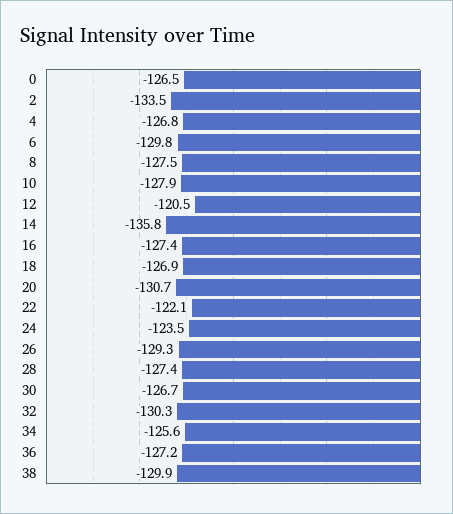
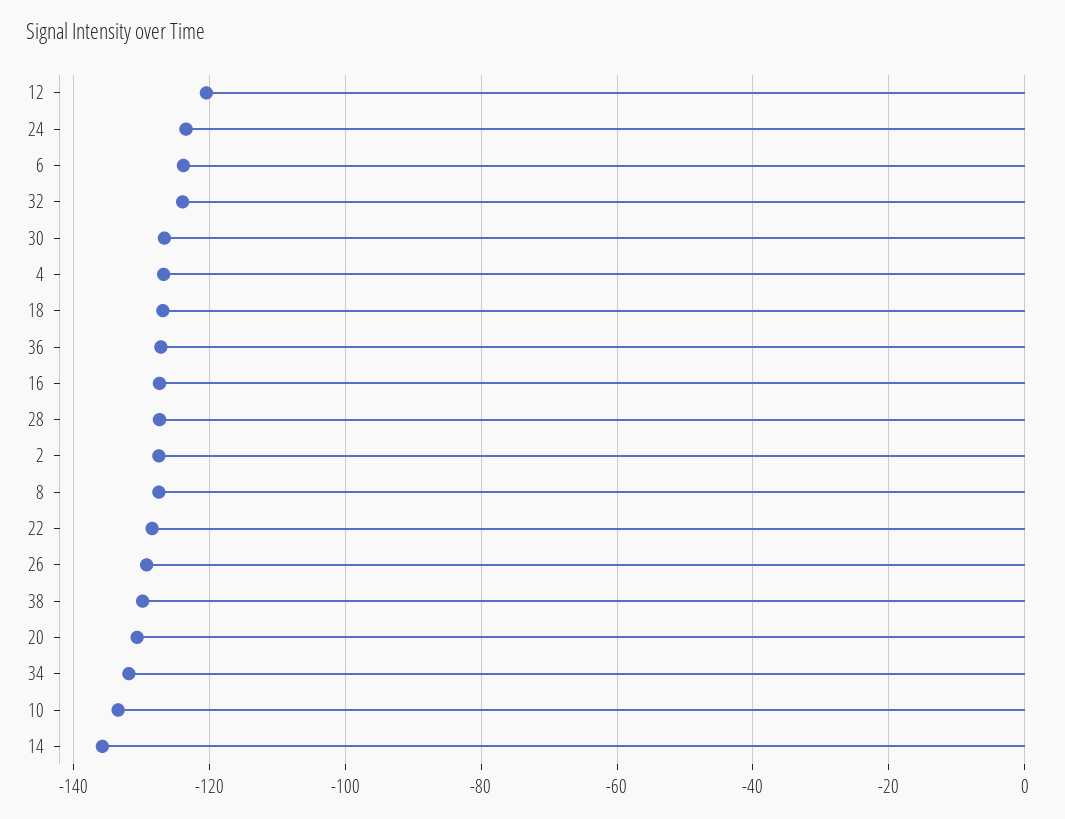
  {
-   "0": -126.5,
-   "2": -133.5,
+   "2": -128,
    "4": -126.8,
-   "6": -129.8,
+   "6": -124,
    "8": -127.5,
-   "10": -127.9,
+   "10": -134,
    "12": -120.5,
    "14": -135.8,
    "16": -127.4,
    "18": -126.9,
    "20": -130.7,
-   "22": -122.1,
+   "22": -128,
    "24": -123.5,
    "26": -129.3,
    "28": -127.4,
    "30": -126.7,
-   "32": -130.3,
+   "32": -124,
-   "34": -125.6,
+   "34": -132,
    "36": -127.2,
    "38": -129.9
  }

